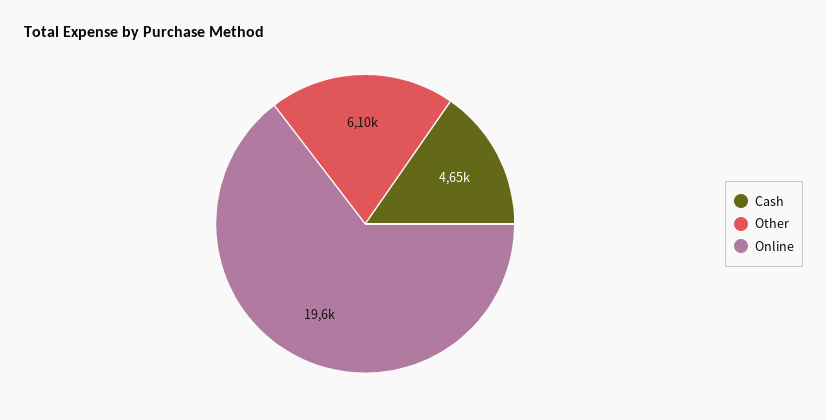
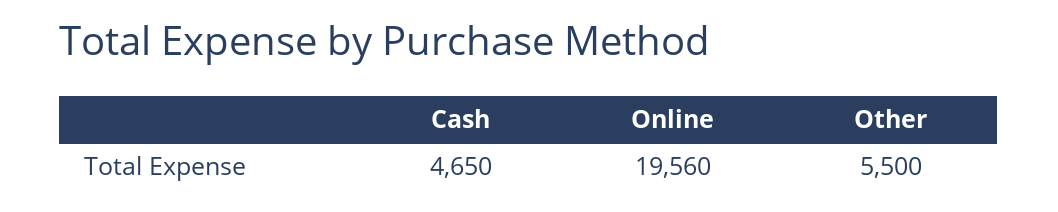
  {
    "Cash": 4650,
-   "Other": 6100,
+   "Other": 5500,
    "Online": 19560
  }

